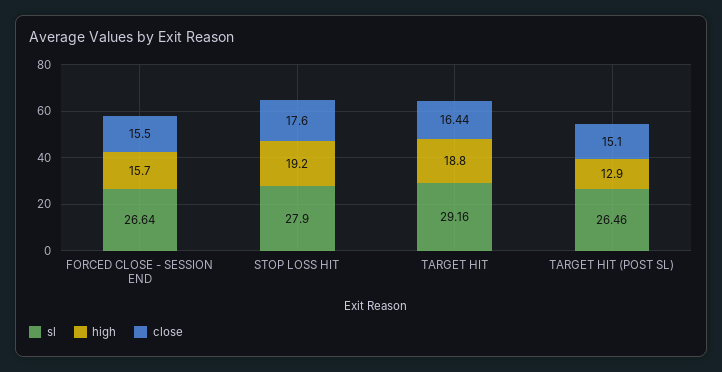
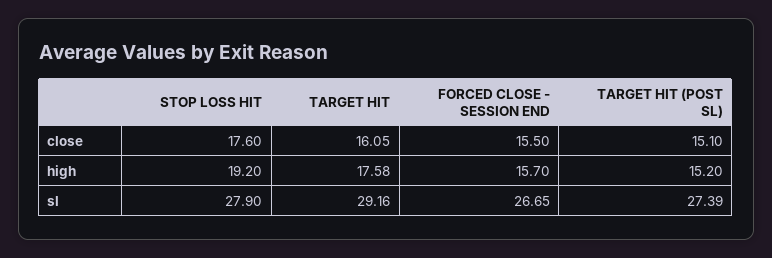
  {
    "sl": {
-     "FORCED CLOSE - SESSION END": 26.64,
+     "FORCED CLOSE - SESSION END": 26.65,
      "STOP LOSS HIT": 27.9,
      "TARGET HIT": 29.16,
-     "TARGET HIT (POST SL)": 26.46
+     "TARGET HIT (POST SL)": 27.39
    },
    "high": {
      "FORCED CLOSE - SESSION END": 15.7,
      "STOP LOSS HIT": 19.2,
-     "TARGET HIT": 18.8,
+     "TARGET HIT": 17.58,
-     "TARGET HIT (POST SL)": 12.9
+     "TARGET HIT (POST SL)": 15.2
    },
    "close": {
      "FORCED CLOSE - SESSION END": 15.5,
      "STOP LOSS HIT": 17.6,
-     "TARGET HIT": 16.44,
+     "TARGET HIT": 16.05,
      "TARGET HIT (POST SL)": 15.1
    }
  }

